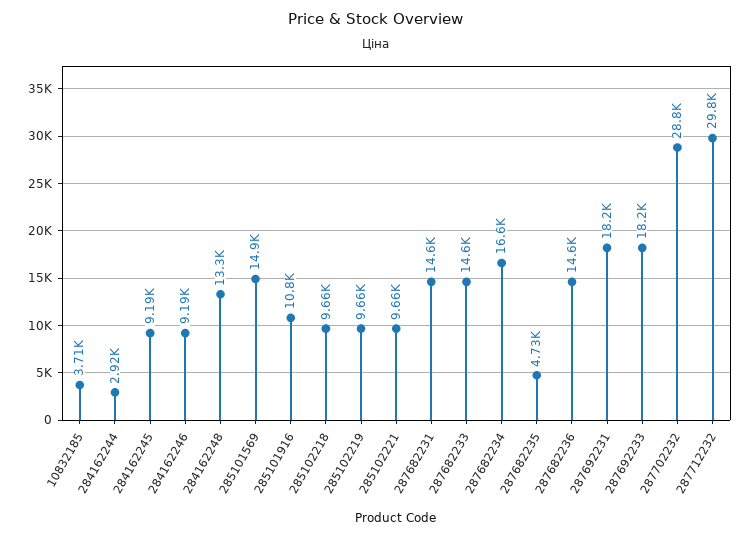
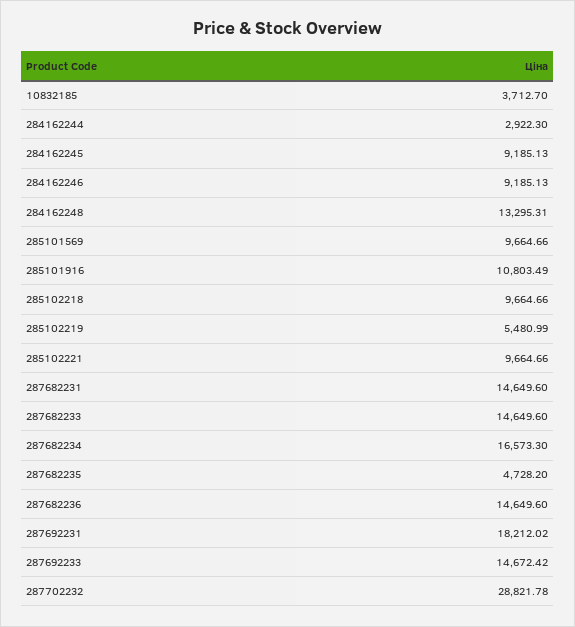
  {
    "10832185": 3712.7,
    "284162244": 2922.3,
    "284162245": 9185.13,
    "284162246": 9185.13,
    "284162248": 13295.31,
-   "285101569": 14900,
+   "285101569": 9664.66,
    "285101916": 10803.49,
    "285102218": 9664.66,
-   "285102219": 9660,
+   "285102219": 5480.99,
    "285102221": 9664.66,
    "287682231": 14649.6,
    "287682233": 14649.6,
    "287682234": 16573.3,
    "287682235": 4728.2,
    "287682236": 14649.6,
    "287692231": 18212.02,
-   "287692233": 18200,
+   "287692233": 14672.42,
-   "287702232": 28821.78,
+   "287702232": 28821.78
-   "287712232": 29800
  }

